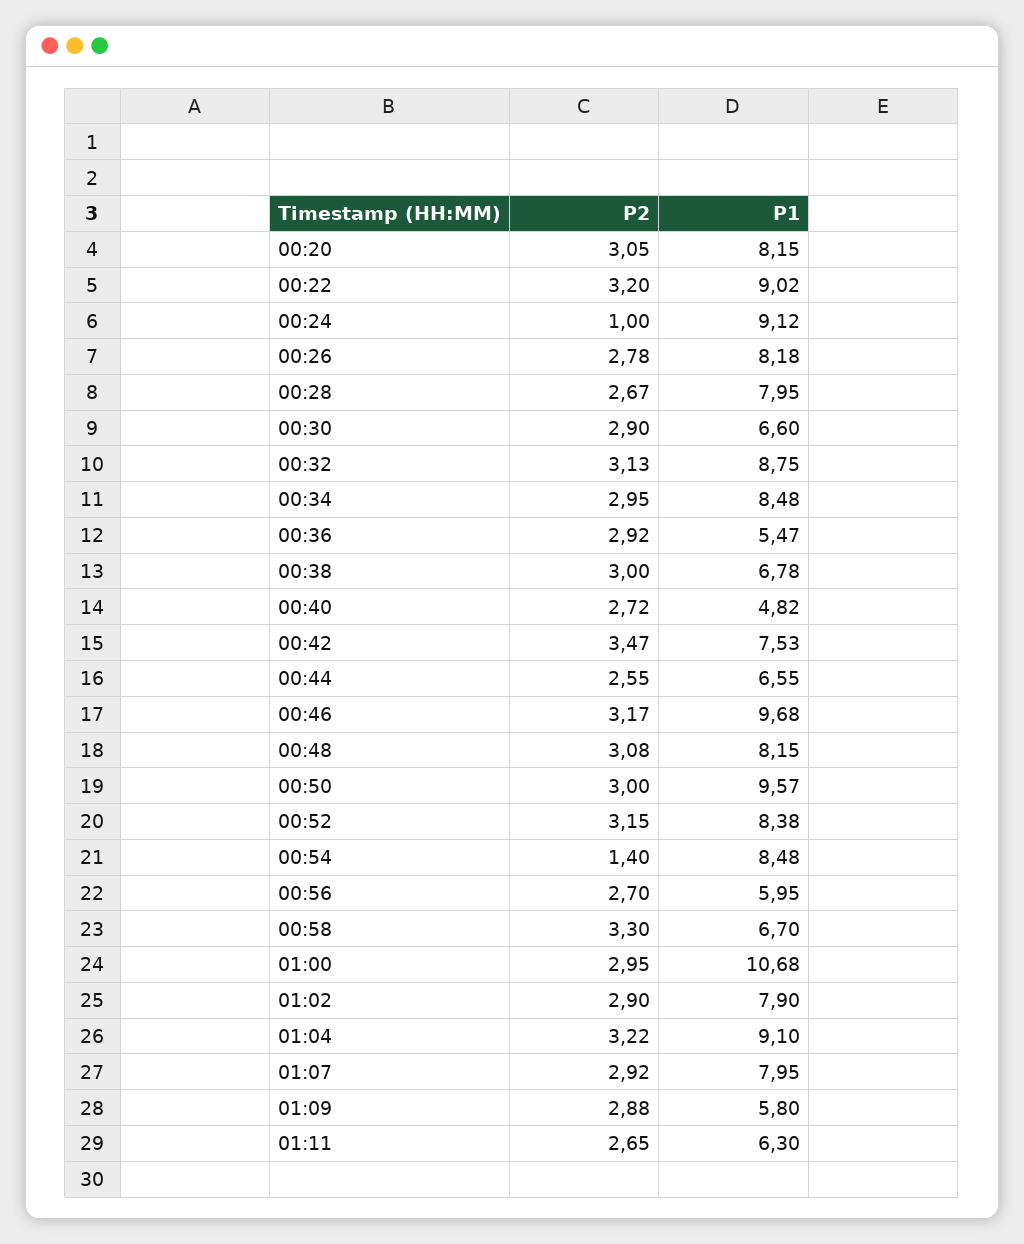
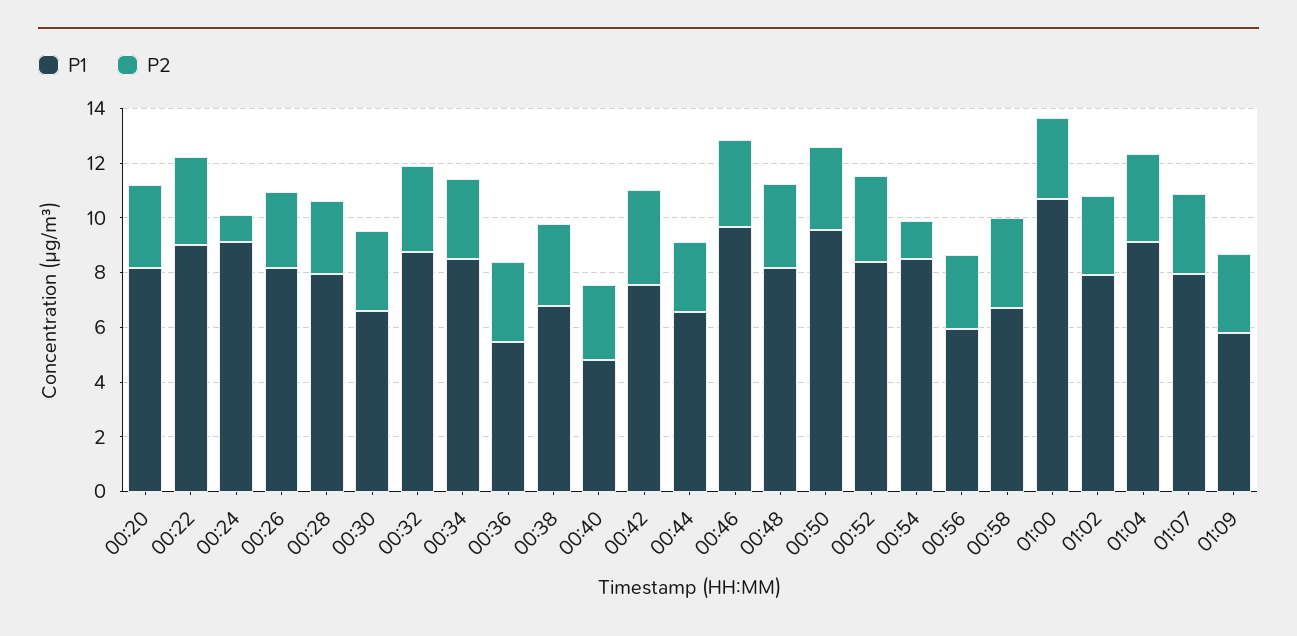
  {
    "P2": {
      "00:20": 3.05,
      "00:22": 3.2,
      "00:24": 1,
      "00:26": 2.78,
      "00:28": 2.67,
      "00:30": 2.9,
      "00:32": 3.13,
      "00:34": 2.95,
      "00:36": 2.92,
      "00:38": 3,
      "00:40": 2.72,
      "00:42": 3.47,
      "00:44": 2.55,
      "00:46": 3.17,
      "00:48": 3.08,
      "00:50": 3,
      "00:52": 3.15,
      "00:54": 1.4,
      "00:56": 2.7,
      "00:58": 3.3,
      "01:00": 2.95,
      "01:02": 2.9,
      "01:04": 3.22,
      "01:07": 2.92,
-     "01:09": 2.88,
+     "01:09": 2.88
-     "01:11": 2.65
    },
    "P1": {
      "00:20": 8.15,
      "00:22": 9.02,
      "00:24": 9.12,
      "00:26": 8.18,
      "00:28": 7.95,
      "00:30": 6.6,
      "00:32": 8.75,
      "00:34": 8.48,
      "00:36": 5.47,
      "00:38": 6.78,
      "00:40": 4.82,
      "00:42": 7.53,
      "00:44": 6.55,
      "00:46": 9.68,
      "00:48": 8.15,
      "00:50": 9.57,
      "00:52": 8.38,
      "00:54": 8.48,
      "00:56": 5.95,
      "00:58": 6.7,
      "01:00": 10.68,
      "01:02": 7.9,
      "01:04": 9.1,
      "01:07": 7.95,
-     "01:09": 5.8,
+     "01:09": 5.8
-     "01:11": 6.3
    }
  }

